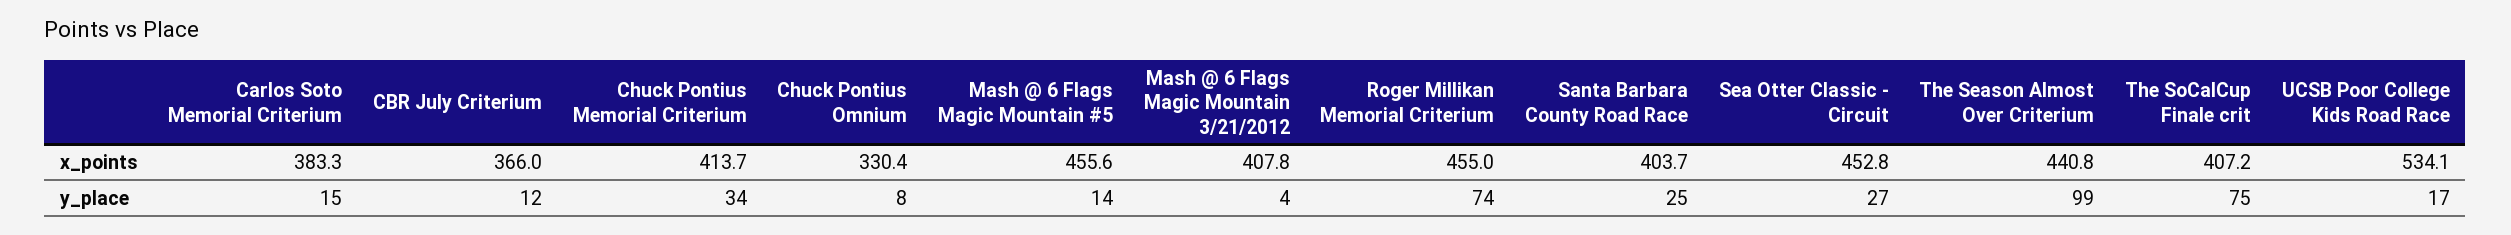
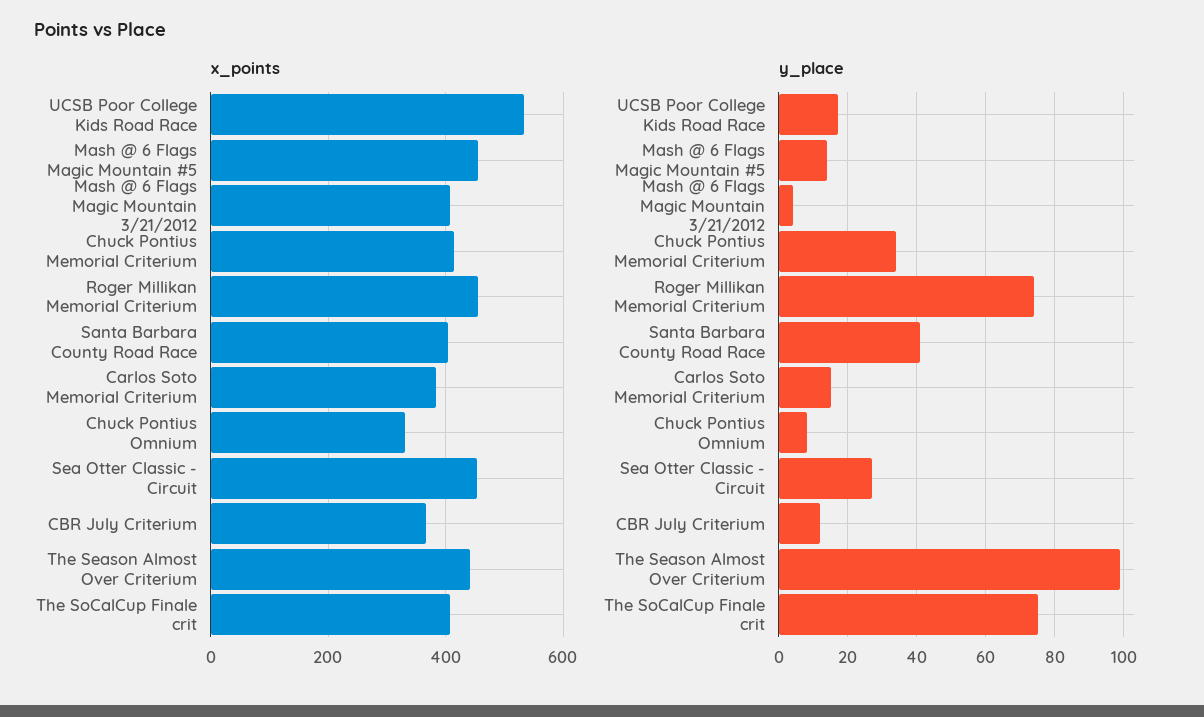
  {
    "x_points": {
      "Carlos Soto Memorial Criterium": 383.3,
      "CBR July Criterium": 366,
      "Chuck Pontius Memorial Criterium": 413.7,
      "Chuck Pontius Omnium": 330.4,
      "Mash @ 6 Flags Magic Mountain #5": 455.6,
      "Mash @ 6 Flags Magic Mountain 3/21/2012": 407.8,
      "Roger Millikan Memorial Criterium": 455,
      "Santa Barbara County Road Race": 403.7,
      "Sea Otter Classic - Circuit": 452.8,
      "The Season Almost Over Criterium": 440.8,
      "The SoCalCup Finale crit": 407.2,
      "UCSB Poor College Kids Road Race": 534.1
    },
    "y_place": {
      "Carlos Soto Memorial Criterium": 15,
      "CBR July Criterium": 12,
      "Chuck Pontius Memorial Criterium": 34,
      "Chuck Pontius Omnium": 8,
      "Mash @ 6 Flags Magic Mountain #5": 14,
      "Mash @ 6 Flags Magic Mountain 3/21/2012": 4,
      "Roger Millikan Memorial Criterium": 74,
-     "Santa Barbara County Road Race": 25,
+     "Santa Barbara County Road Race": 40,
      "Sea Otter Classic - Circuit": 27,
      "The Season Almost Over Criterium": 99,
      "The SoCalCup Finale crit": 75,
      "UCSB Poor College Kids Road Race": 17
    }
  }

